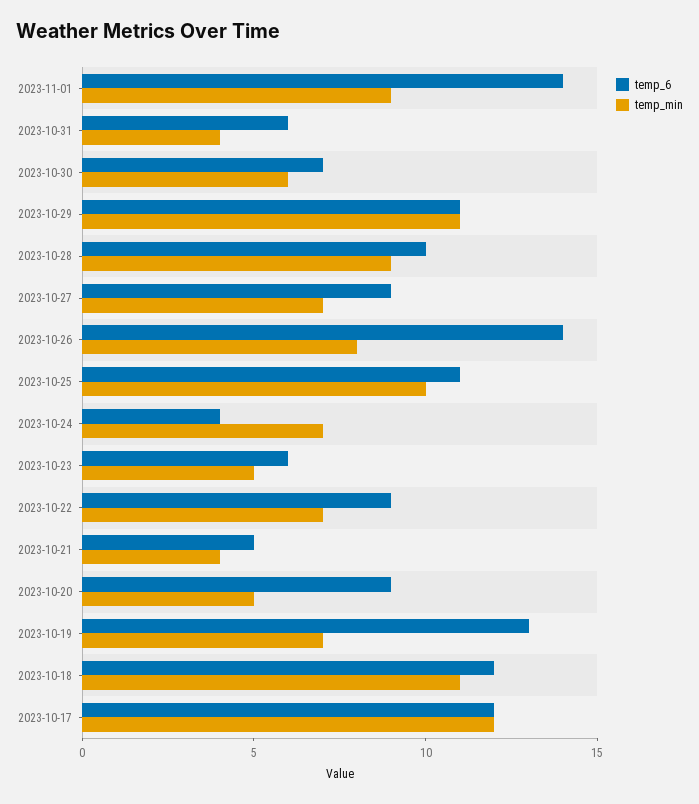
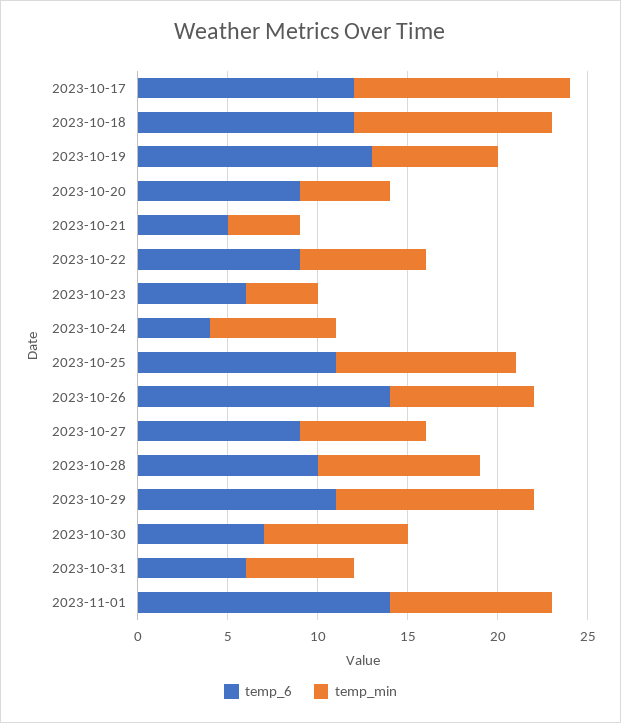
  {
    "temp_6": {
      "2023-11-01": 14,
      "2023-10-31": 6,
      "2023-10-30": 7,
      "2023-10-29": 11,
      "2023-10-28": 10,
      "2023-10-27": 9,
      "2023-10-26": 14,
      "2023-10-25": 11,
      "2023-10-24": 4,
      "2023-10-23": 6,
      "2023-10-22": 9,
      "2023-10-21": 5,
      "2023-10-20": 9,
      "2023-10-19": 13,
      "2023-10-18": 12,
      "2023-10-17": 12
    },
    "temp_min": {
      "2023-11-01": 9,
-     "2023-10-31": 4,
+     "2023-10-31": 6,
-     "2023-10-30": 6,
+     "2023-10-30": 8,
      "2023-10-29": 11,
      "2023-10-28": 9,
      "2023-10-27": 7,
      "2023-10-26": 8,
      "2023-10-25": 10,
      "2023-10-24": 7,
-     "2023-10-23": 5,
+     "2023-10-23": 4,
      "2023-10-22": 7,
      "2023-10-21": 4,
      "2023-10-20": 5,
      "2023-10-19": 7,
      "2023-10-18": 11,
      "2023-10-17": 12
    }
  }

